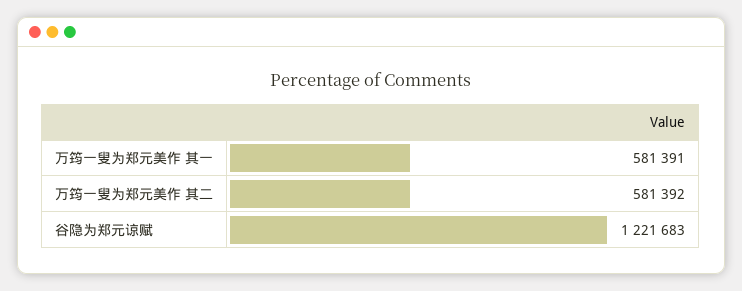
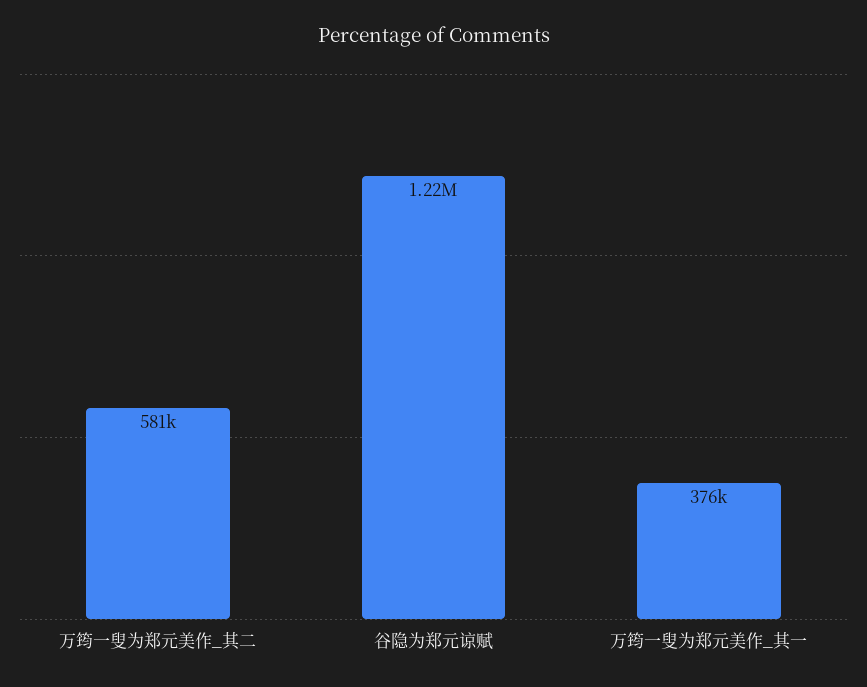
  {
-   "万筠一叟为郑元美作 其一": 581391,
+   "万筠一叟为郑元美作 其一": 376000,
    "万筠一叟为郑元美作 其二": 581392,
    "谷隐为郑元谅赋": 1221683
  }

